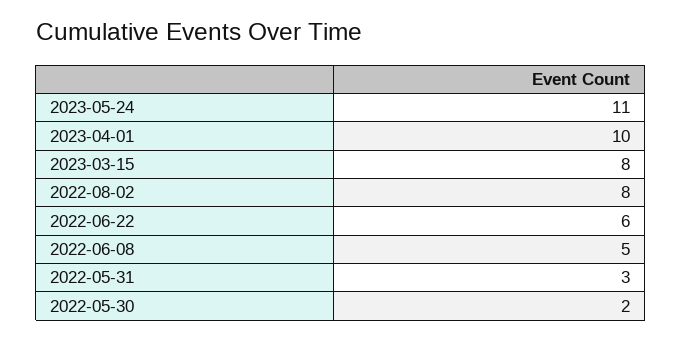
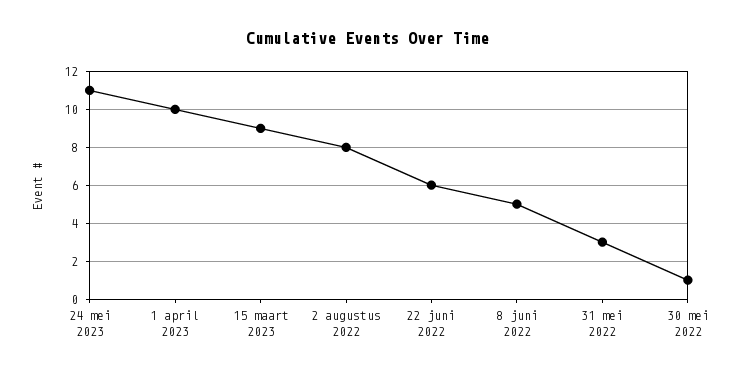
  {
    "2023-05-24": 11,
    "2023-04-01": 10,
-   "2023-03-15": 8,
+   "2023-03-15": 9,
    "2022-08-02": 8,
    "2022-06-22": 6,
    "2022-06-08": 5,
    "2022-05-31": 3,
-   "2022-05-30": 2
+   "2022-05-30": 1
  }

